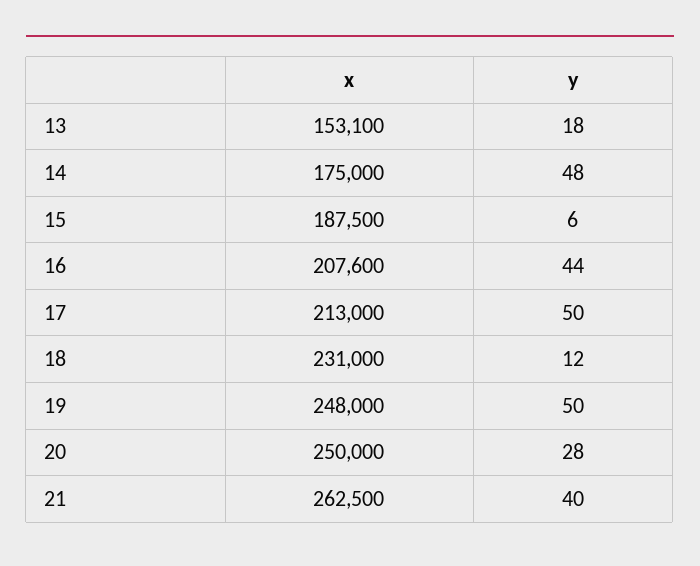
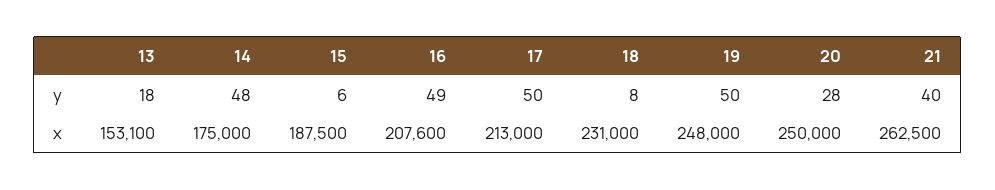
  {
    "x": {
      "13": 153100,
      "14": 175000,
      "15": 187500,
      "16": 207600,
      "17": 213000,
      "18": 231000,
      "19": 248000,
      "20": 250000,
      "21": 262500
    },
    "y": {
      "13": 18,
      "14": 48,
      "15": 6,
-     "16": 44,
+     "16": 49,
      "17": 50,
-     "18": 12,
+     "18": 8,
      "19": 50,
      "20": 28,
      "21": 40
    }
  }

